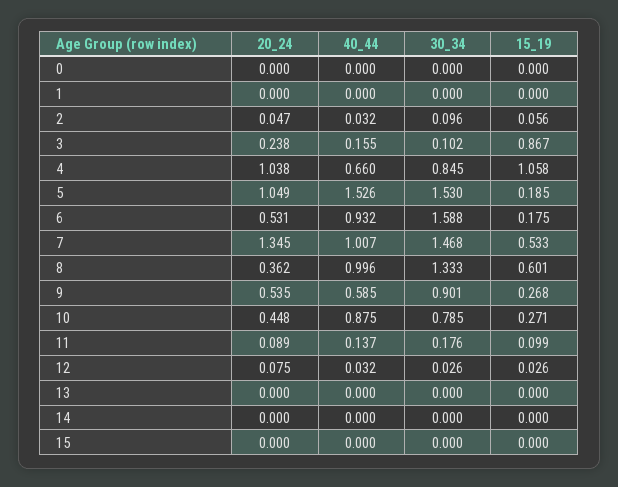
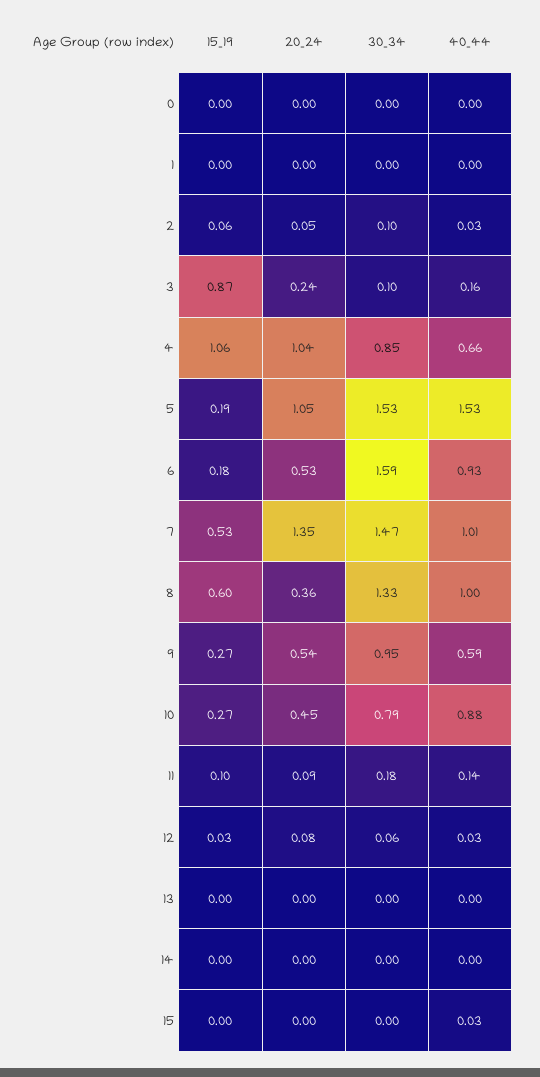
  {
    "20_24": {
      "0": 0,
      "1": 0,
      "2": 0.047,
      "3": 0.238,
      "4": 1.038,
      "5": 1.049,
      "6": 0.531,
      "7": 1.345,
      "8": 0.362,
      "9": 0.535,
      "10": 0.448,
      "11": 0.089,
      "12": 0.075,
      "13": 0,
      "14": 0,
      "15": 0
    },
    "40_44": {
      "0": 0,
      "1": 0,
      "2": 0.032,
      "3": 0.155,
      "4": 0.66,
      "5": 1.526,
      "6": 0.932,
      "7": 1.007,
      "8": 0.996,
      "9": 0.585,
      "10": 0.875,
      "11": 0.137,
      "12": 0.032,
      "13": 0,
      "14": 0,
-     "15": 0
+     "15": 0.03
    },
    "30_34": {
      "0": 0,
      "1": 0,
      "2": 0.096,
      "3": 0.102,
      "4": 0.845,
      "5": 1.53,
      "6": 1.588,
      "7": 1.468,
      "8": 1.333,
-     "9": 0.901,
+     "9": 0.95,
      "10": 0.785,
      "11": 0.176,
-     "12": 0.026,
+     "12": 0.06,
      "13": 0,
      "14": 0,
      "15": 0
    },
    "15_19": {
      "0": 0,
      "1": 0,
      "2": 0.056,
      "3": 0.867,
      "4": 1.058,
      "5": 0.185,
      "6": 0.175,
      "7": 0.533,
      "8": 0.601,
      "9": 0.268,
      "10": 0.271,
      "11": 0.099,
      "12": 0.026,
      "13": 0,
      "14": 0,
      "15": 0
    }
  }

